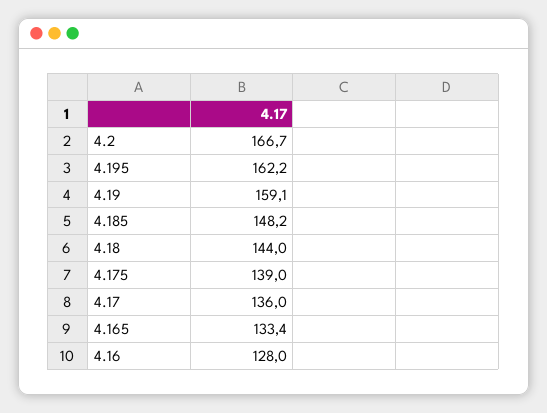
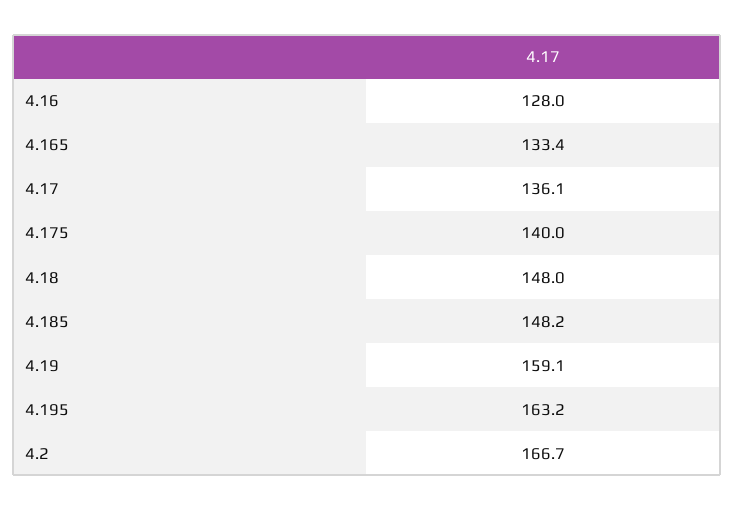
  {
    "4.2": 166.7,
-   "4.195": 162.2,
+   "4.195": 163.2,
    "4.19": 159.1,
    "4.185": 148.2,
-   "4.18": 144,
+   "4.18": 148,
-   "4.175": 139,
+   "4.175": 140,
-   "4.17": 136,
+   "4.17": 136.1,
    "4.165": 133.4,
    "4.16": 128
  }

